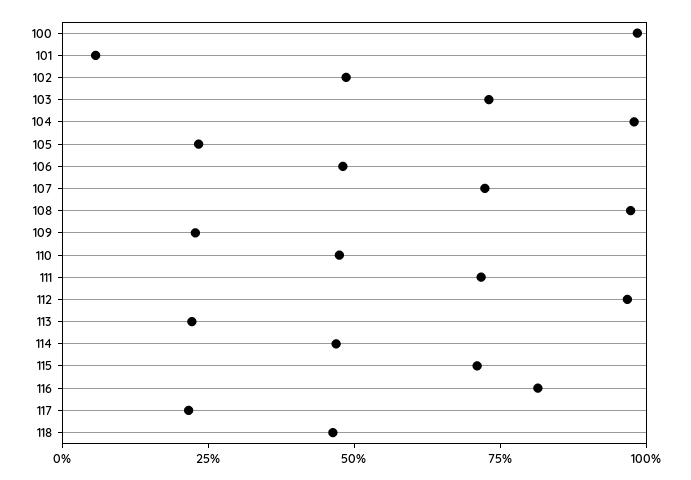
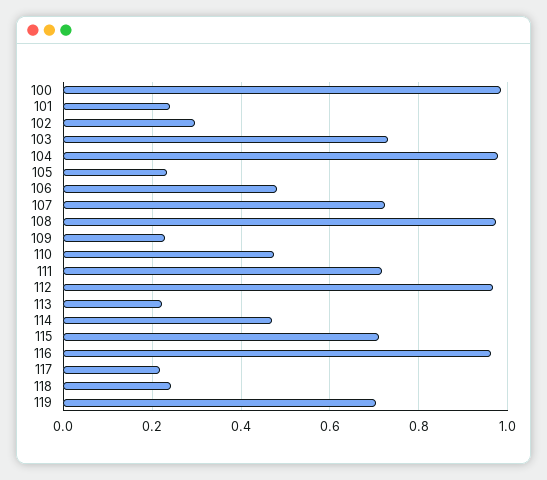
  {
    "100": 0.98,
-   "101": 0.05,
+   "101": 0.24,
-   "102": 0.5,
+   "102": 0.3,
    "103": 0.74,
    "104": 0.98,
    "105": 0.24,
    "106": 0.48,
    "107": 0.72,
    "108": 0.98,
    "109": 0.22,
    "110": 0.48,
    "111": 0.72,
    "112": 0.96,
    "113": 0.22,
    "114": 0.46,
    "115": 0.72,
-   "116": 0.8,
+   "116": 0.96,
    "117": 0.22,
-   "118": 0.45
+   "118": 0.24,
+   "119": 0.7
  }

